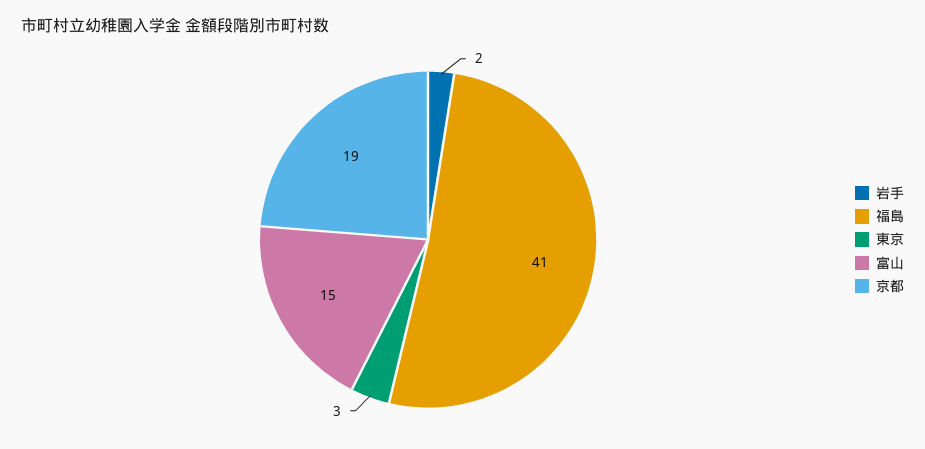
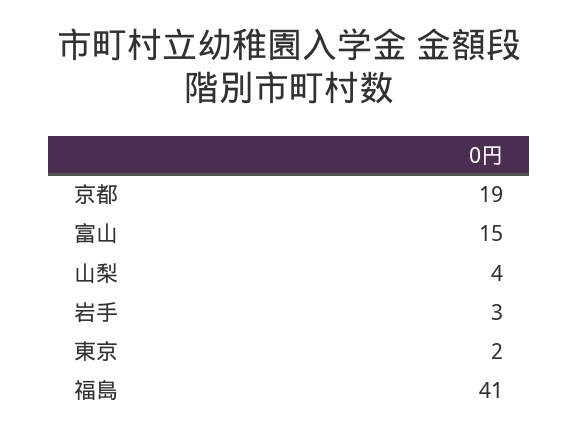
  {
-   "岩手": 2,
+   "岩手": 3,
    "福島": 41,
-   "東京": 3,
+   "東京": 2,
    "富山": 15,
-   "京都": 19
+   "京都": 19,
+   "山梨": 4
  }

